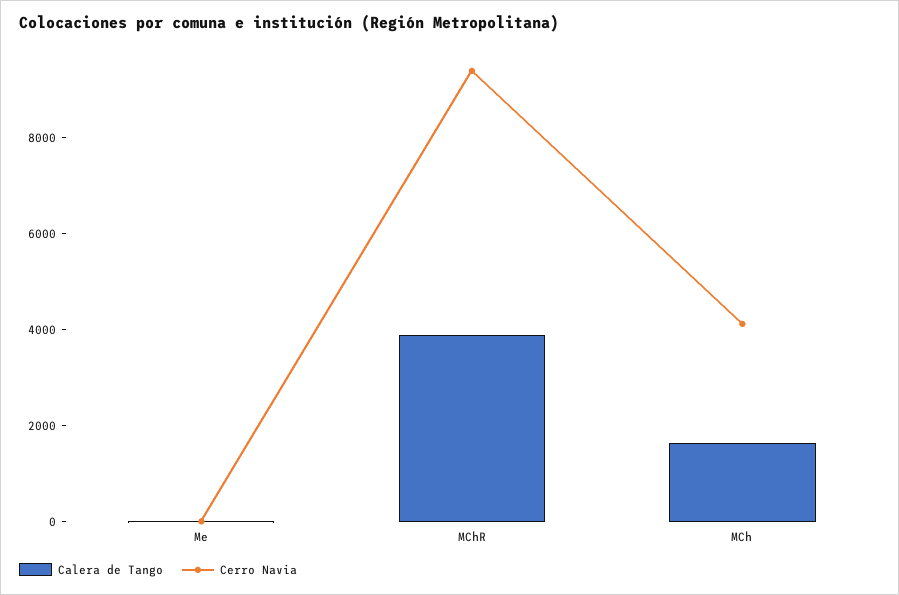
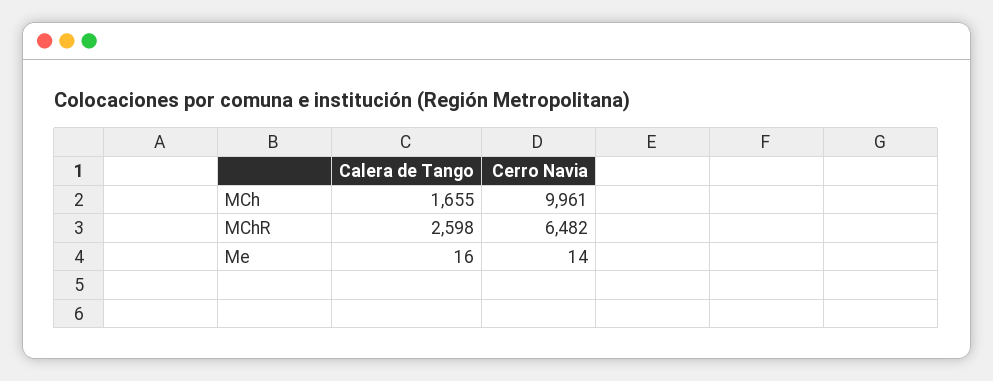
  {
    "Calera de Tango": {
      "Me": 16,
-     "MChR": 4000,
+     "MChR": 2598,
      "MCh": 1655
    },
    "Cerro Navia": {
      "Me": 14,
-     "MChR": 9500,
+     "MChR": 6482,
-     "MCh": 4000
+     "MCh": 9961
    }
  }

